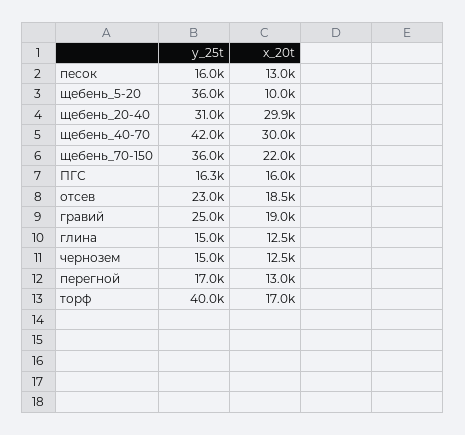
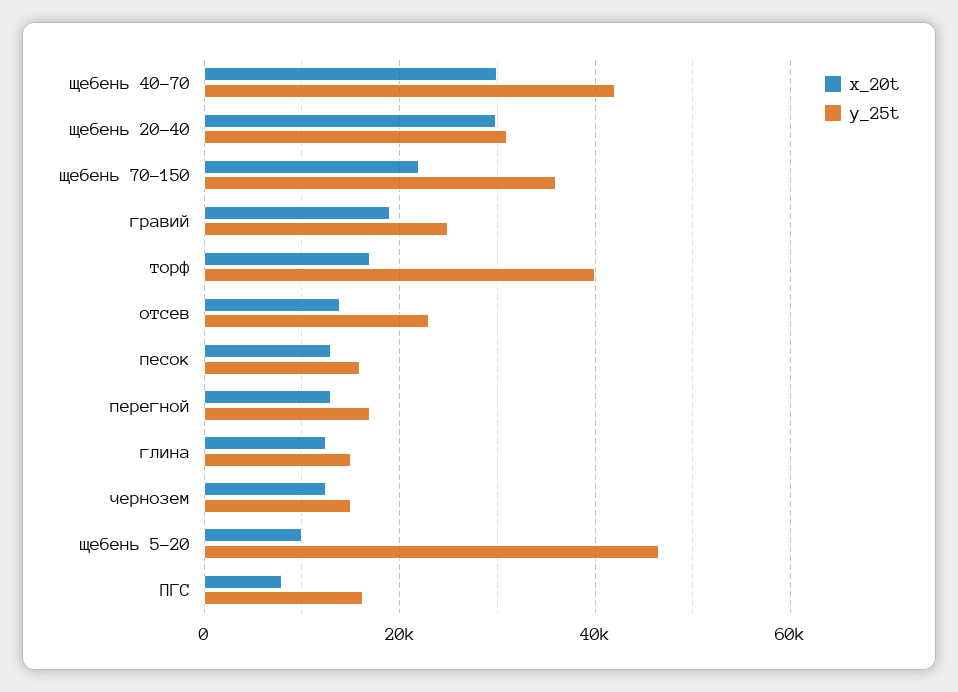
  {
    "y_25t": {
      "песок": 16000,
-     "щебень_5-20": 36000,
+     "щебень_5-20": 46000,
      "щебень_20-40": 31000,
      "щебень_40-70": 42000,
      "щебень_70-150": 36000,
      "ПГС": 16300,
      "отсев": 23000,
      "гравий": 25000,
      "глина": 15000,
      "чернозем": 15000,
      "перегной": 17000,
      "торф": 40000
    },
    "x_20t": {
      "песок": 13000,
      "щебень_5-20": 10000,
      "щебень_20-40": 29900,
      "щебень_40-70": 30000,
      "щебень_70-150": 22000,
-     "ПГС": 16000,
+     "ПГС": 8000,
-     "отсев": 18500,
+     "отсев": 14000,
      "гравий": 19000,
      "глина": 12500,
      "чернозем": 12500,
      "перегной": 13000,
      "торф": 17000
    }
  }

